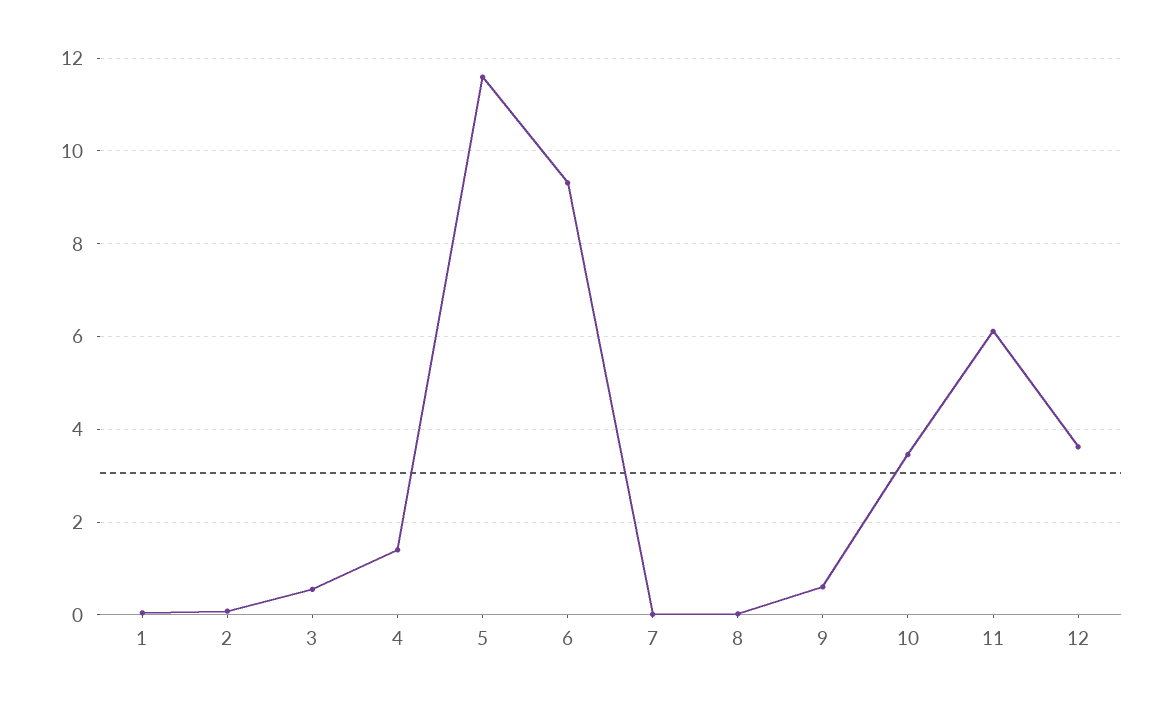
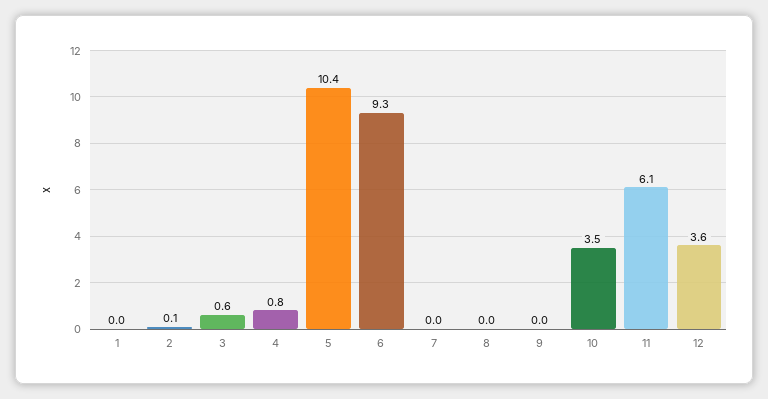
  {
    "1": 0,
    "2": 0.1,
    "3": 0.6,
-   "4": 1.4,
+   "4": 0.8,
-   "5": 11.6,
+   "5": 10.4,
    "6": 9.3,
    "7": 0,
    "8": 0,
-   "9": 0.6,
+   "9": 0,
    "10": 3.5,
    "11": 6.1,
    "12": 3.6
  }

